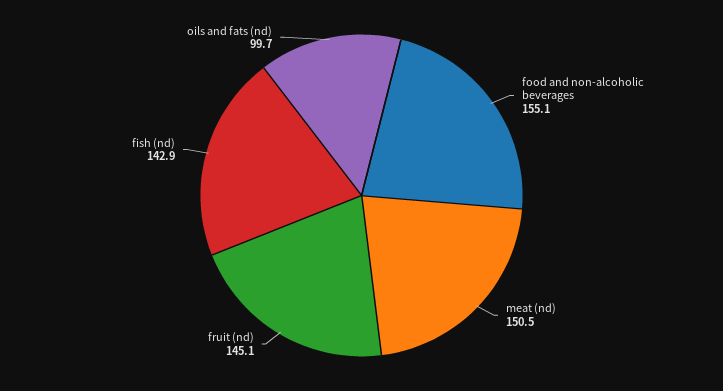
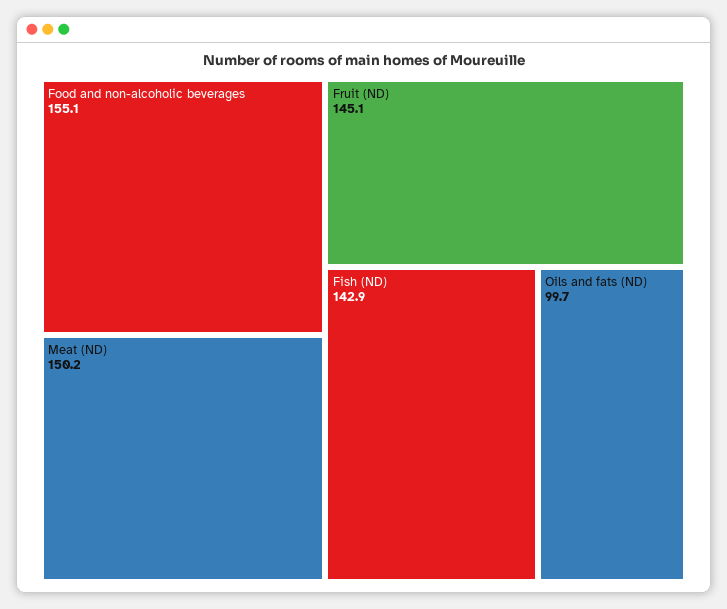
  {
    "food and non-alcoholic beverages": 155.1,
-   "meat (nd)": 150.5,
+   "meat (nd)": 150.2,
    "fruit (nd)": 145.1,
    "fish (nd)": 142.9,
    "oils and fats (nd)": 99.7
  }

